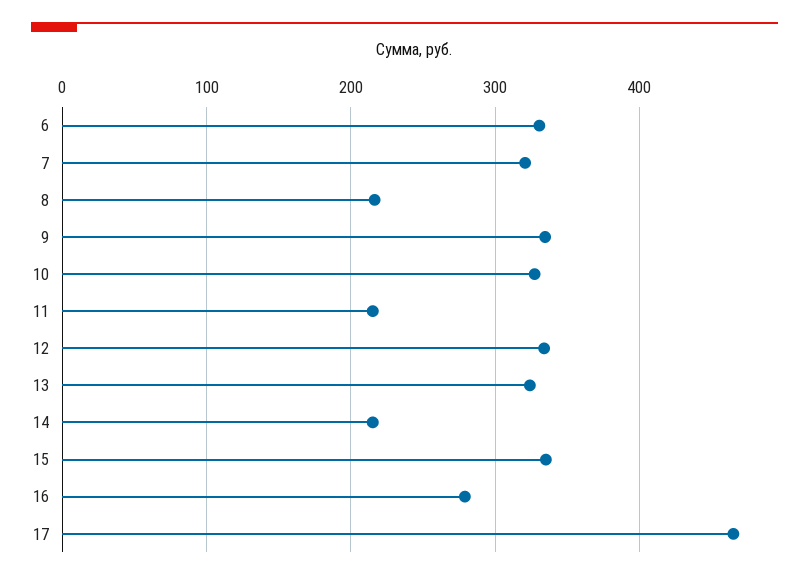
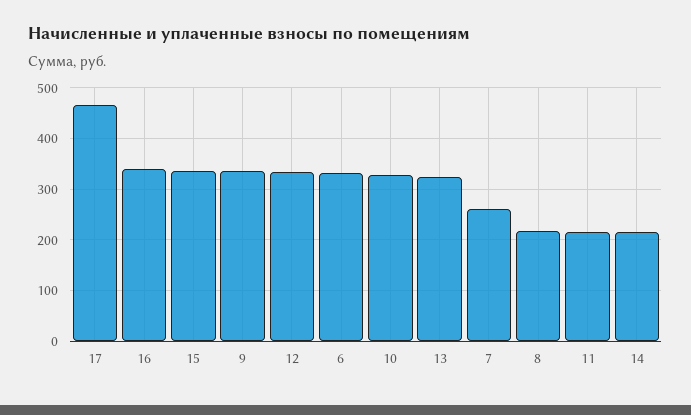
  {
    "6": 330,
-   "7": 320,
+   "7": 260,
    "8": 220,
    "9": 330,
    "10": 330,
    "11": 220,
    "12": 330,
    "13": 320,
    "14": 220,
    "15": 340,
-   "16": 280,
+   "16": 340,
    "17": 470
  }

